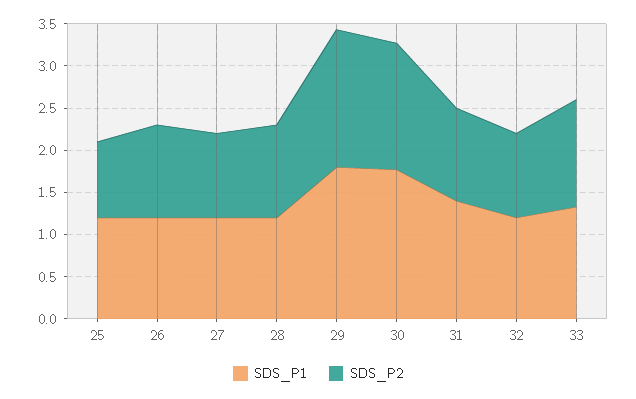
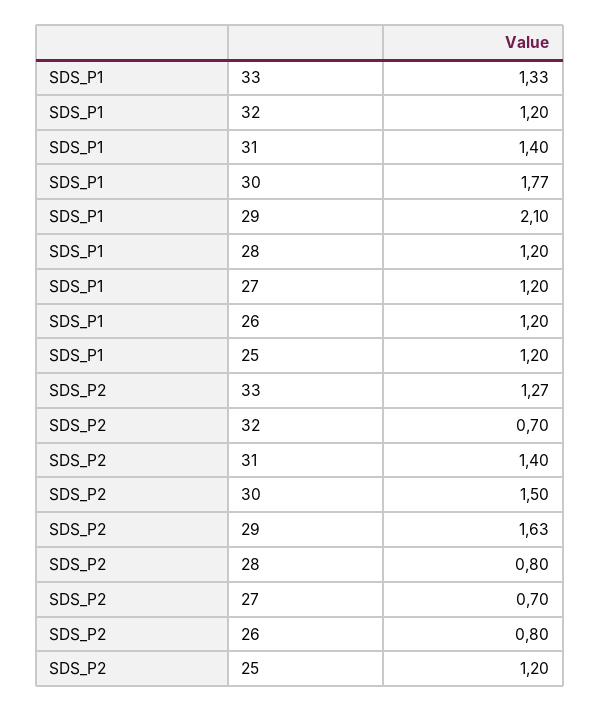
  {
    "SDS_P1": {
      "25": 1.2,
      "26": 1.2,
      "27": 1.2,
      "28": 1.2,
-     "29": 1.8,
+     "29": 2.1,
      "30": 1.77,
      "31": 1.4,
      "32": 1.2,
      "33": 1.33
    },
    "SDS_P2": {
-     "25": 0.9,
+     "25": 1.2,
-     "26": 1.1,
+     "26": 0.8,
-     "27": 1,
+     "27": 0.7,
-     "28": 1.1,
+     "28": 0.8,
      "29": 1.63,
      "30": 1.5,
-     "31": 1.1,
+     "31": 1.4,
-     "32": 1,
+     "32": 0.7,
      "33": 1.27
    }
  }

